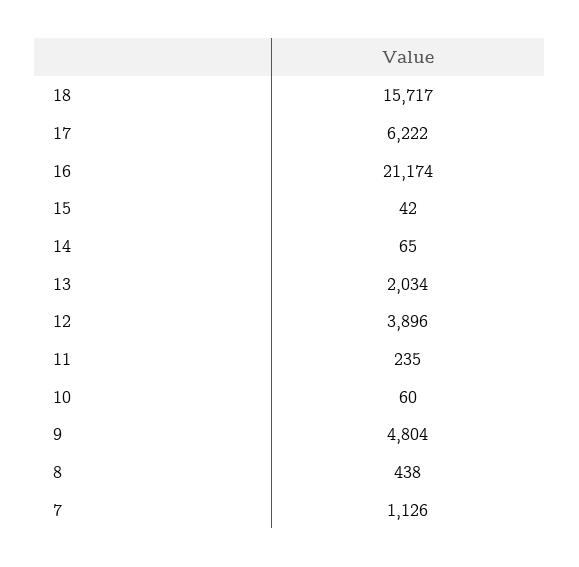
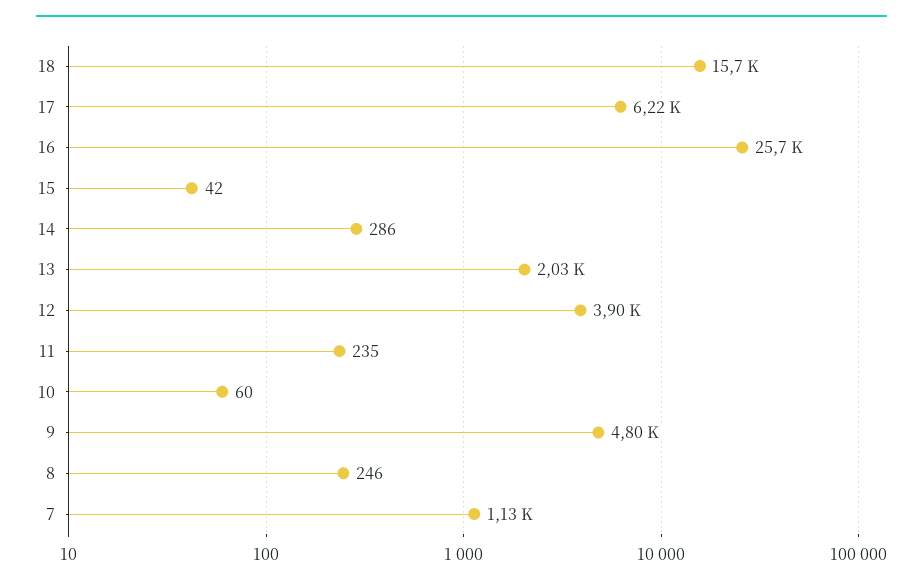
  {
    "18": 15717,
    "17": 6222,
-   "16": 21174,
+   "16": 25700,
    "15": 42,
-   "14": 65,
+   "14": 286,
    "13": 2034,
    "12": 3896,
    "11": 235,
    "10": 60,
    "9": 4804,
-   "8": 438,
+   "8": 246,
    "7": 1126
  }

